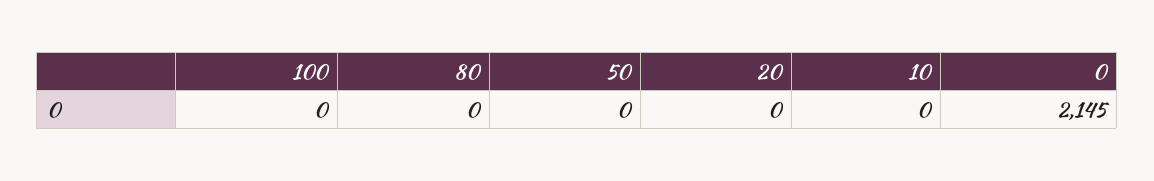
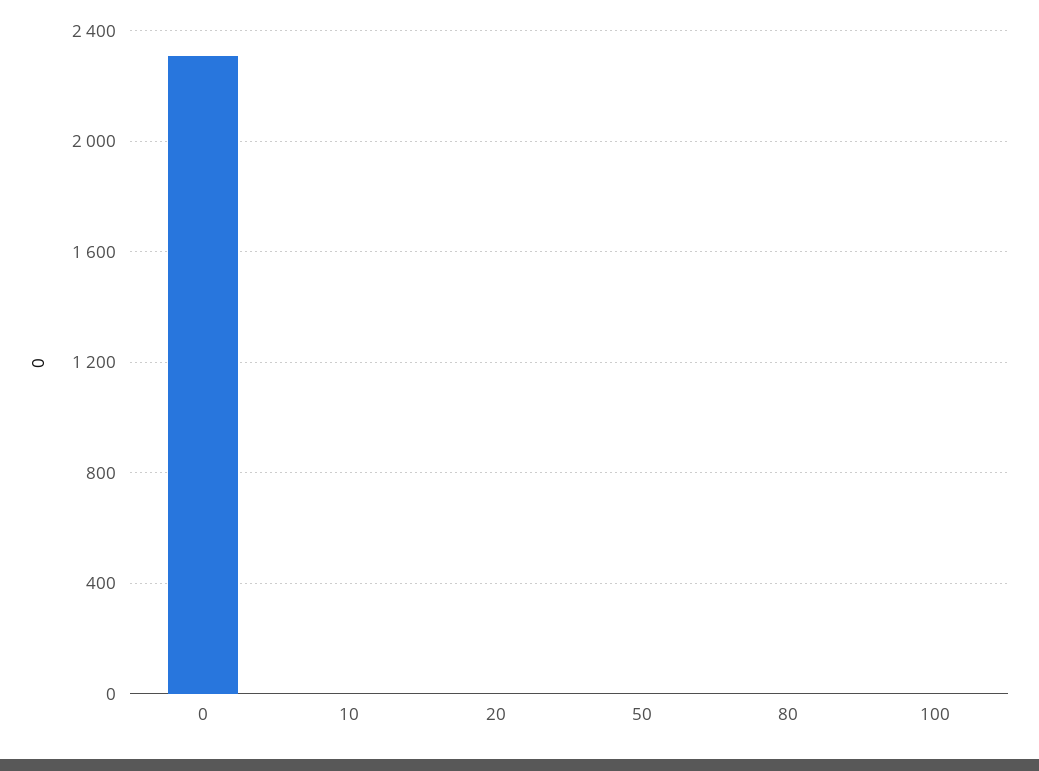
  {
    "100": 0,
    "80": 0,
    "50": 0,
    "20": 0,
    "10": 0,
-   "0": 2145
+   "0": 2300
  }

